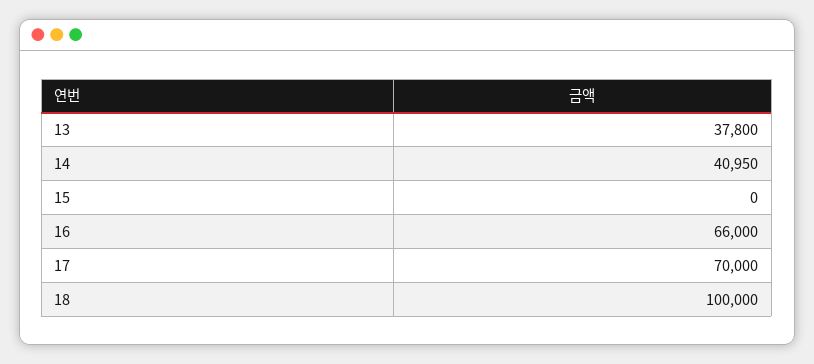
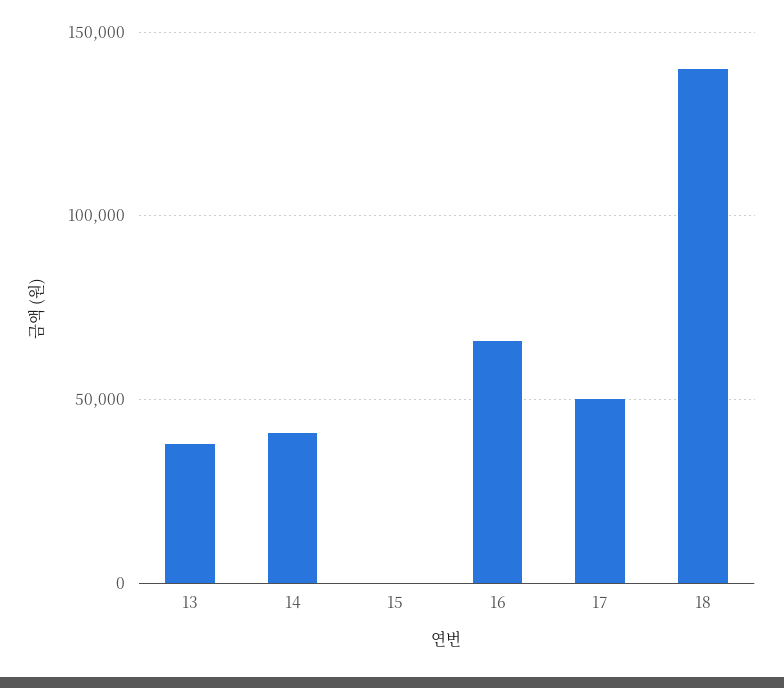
  {
    "13": 37800,
    "14": 40950,
    "15": 0,
    "16": 66000,
-   "17": 70000,
+   "17": 50000,
-   "18": 100000
+   "18": 140000
  }

